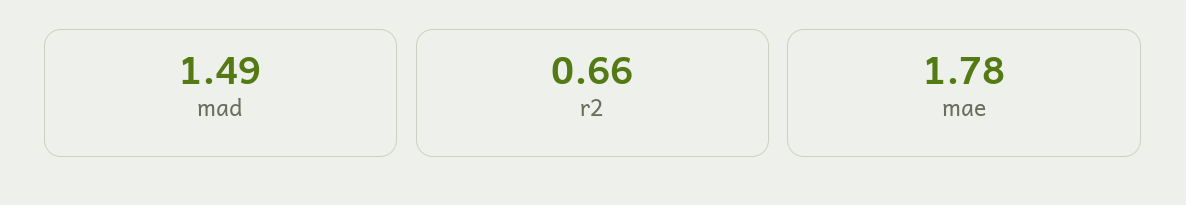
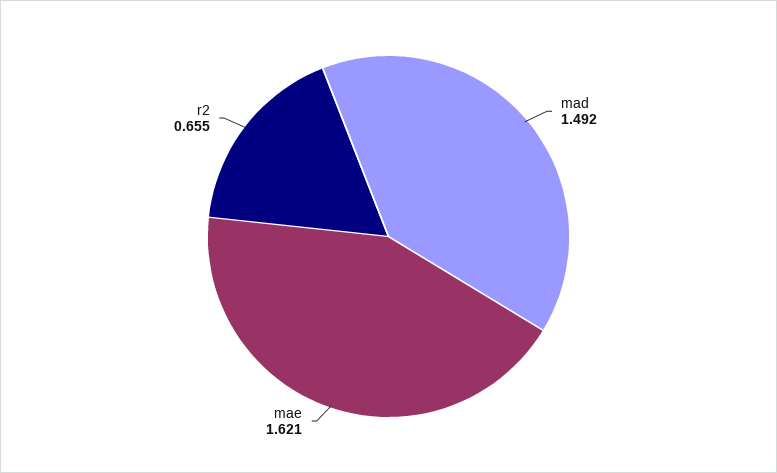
  {
    "mad": 1.492,
    "r2": 0.655,
-   "mae": 1.78
+   "mae": 1.621
  }

